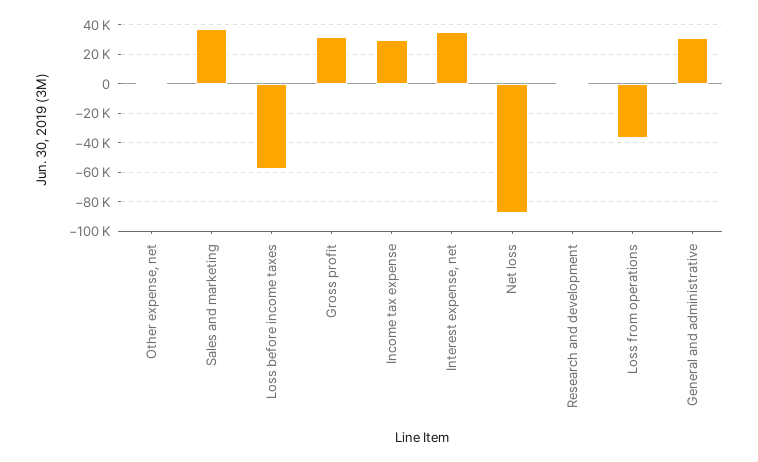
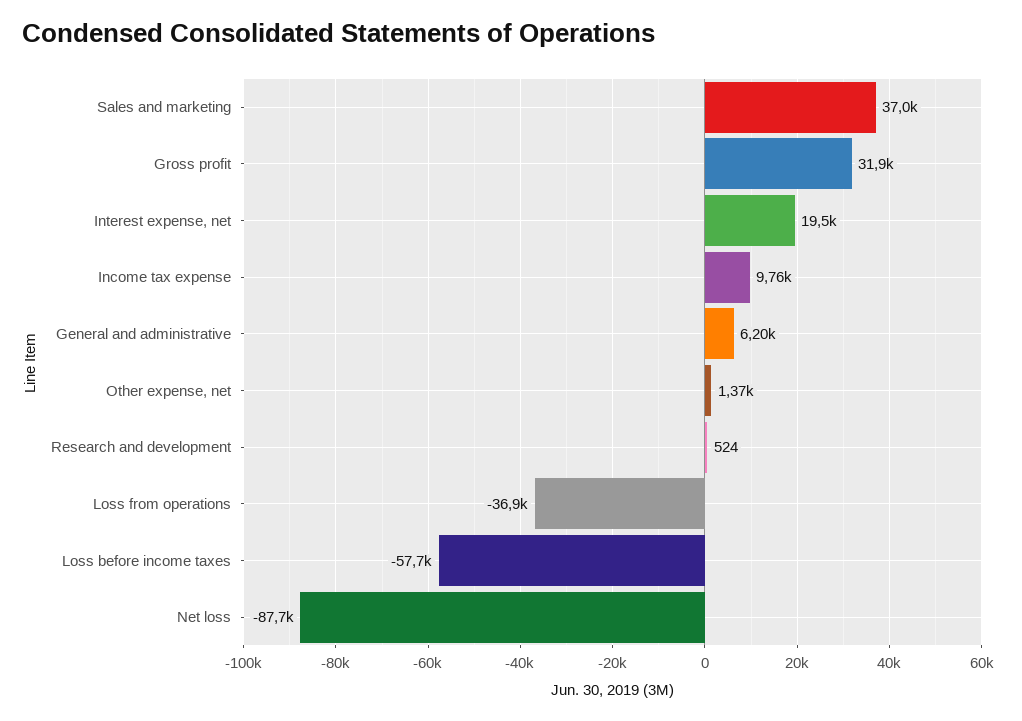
  {
    "Other expense, net": 1370,
    "Sales and marketing": 37000,
    "Loss before income taxes": -57700,
    "Gross profit": 31900,
-   "Income tax expense": 30000,
+   "Income tax expense": 9760,
-   "Interest expense, net": 35000,
+   "Interest expense, net": 19500,
    "Net loss": -87700,
    "Research and development": 524,
    "Loss from operations": -36900,
-   "General and administrative": 30000
+   "General and administrative": 6200
  }

